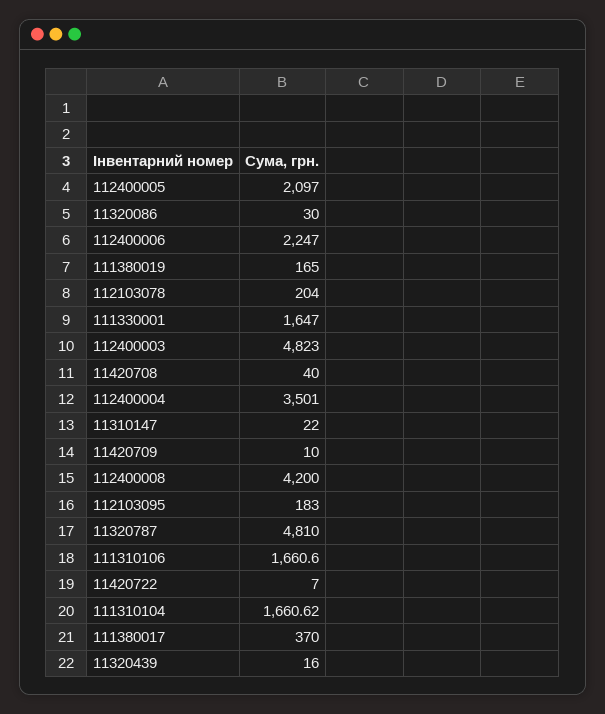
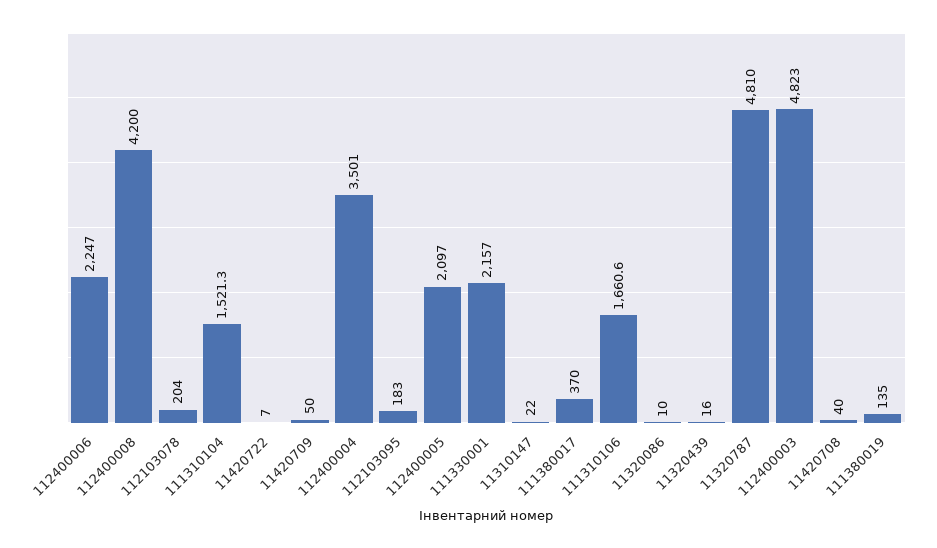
  {
    "112400005": 2097,
-   "11320086": 30,
+   "11320086": 10,
    "112400006": 2247,
-   "111380019": 165,
+   "111380019": 135,
    "112103078": 204,
-   "111330001": 1647,
+   "111330001": 2157,
    "112400003": 4823,
    "11420708": 40,
    "112400004": 3501,
    "11310147": 22,
-   "11420709": 10,
+   "11420709": 50,
    "112400008": 4200,
    "112103095": 183,
    "11320787": 4810,
    "111310106": 1660.6,
    "11420722": 7,
-   "111310104": 1660.62,
+   "111310104": 1521.3,
    "111380017": 370,
    "11320439": 16
  }

